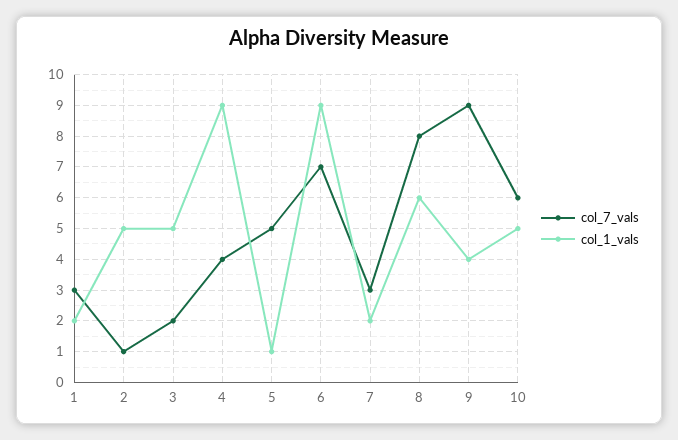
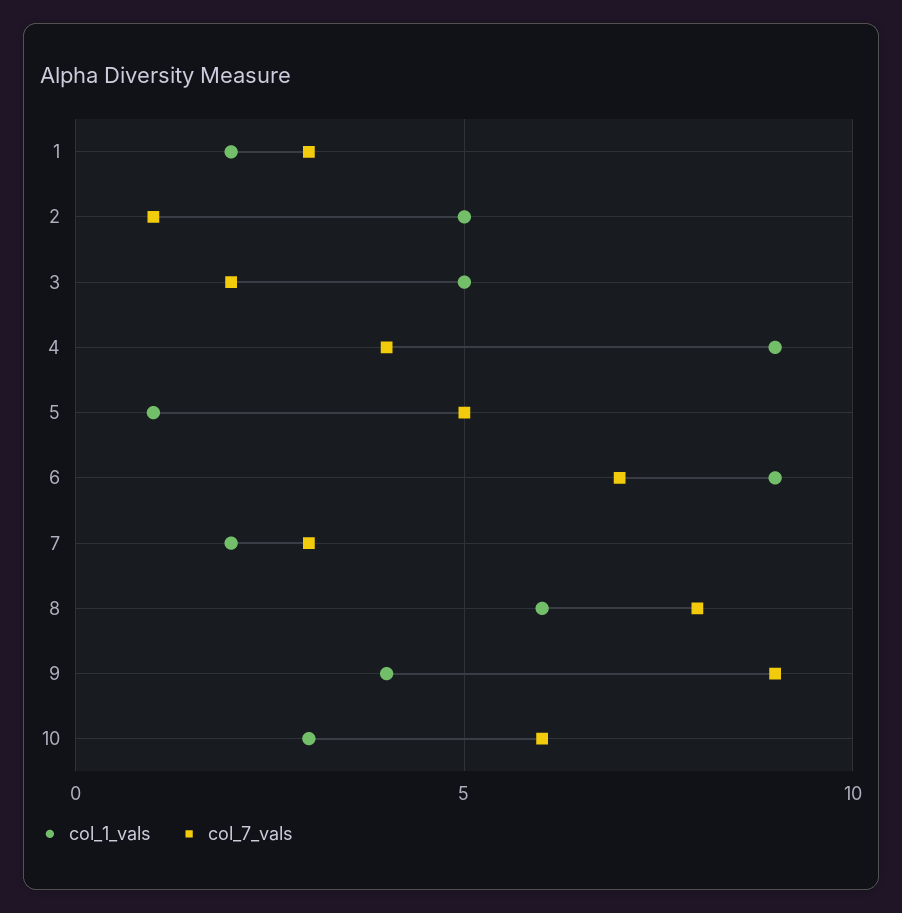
  {
    "col_7_vals": {
      "1": 3,
      "2": 1,
      "3": 2,
      "4": 4,
      "5": 5,
      "6": 7,
      "7": 3,
      "8": 8,
      "9": 9,
      "10": 6
    },
    "col_1_vals": {
      "1": 2,
      "2": 5,
      "3": 5,
      "4": 9,
      "5": 1,
      "6": 9,
      "7": 2,
      "8": 6,
      "9": 4,
-     "10": 5
+     "10": 3
    }
  }

